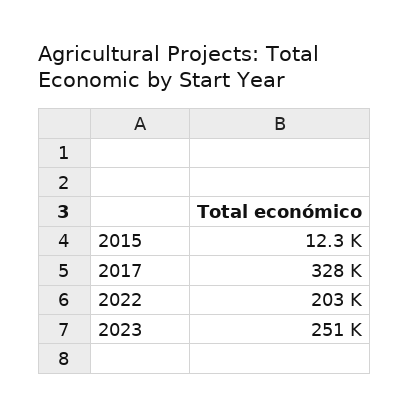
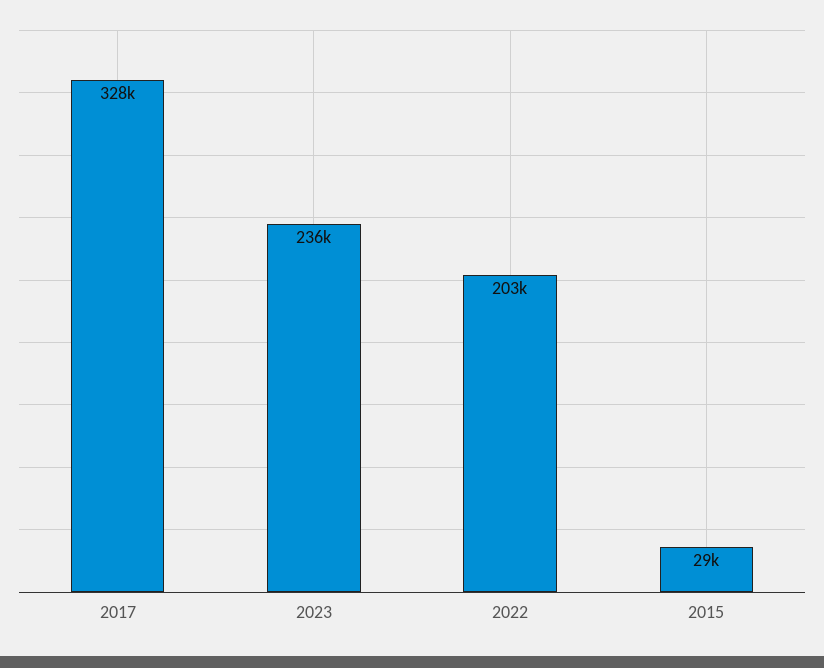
  {
-   "2015": 12300,
+   "2015": 29000,
    "2017": 328000,
    "2022": 203000,
-   "2023": 251000
+   "2023": 236000
  }

